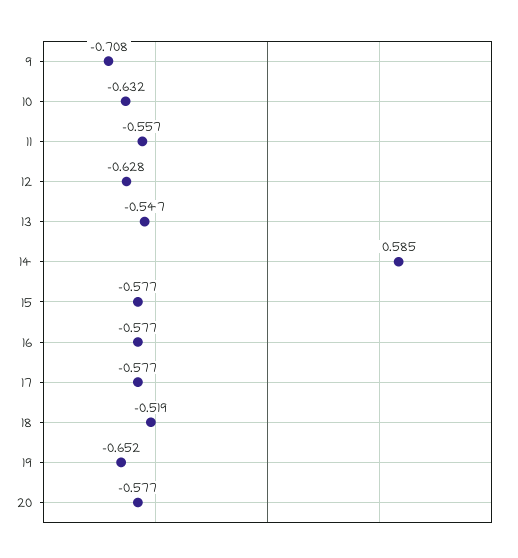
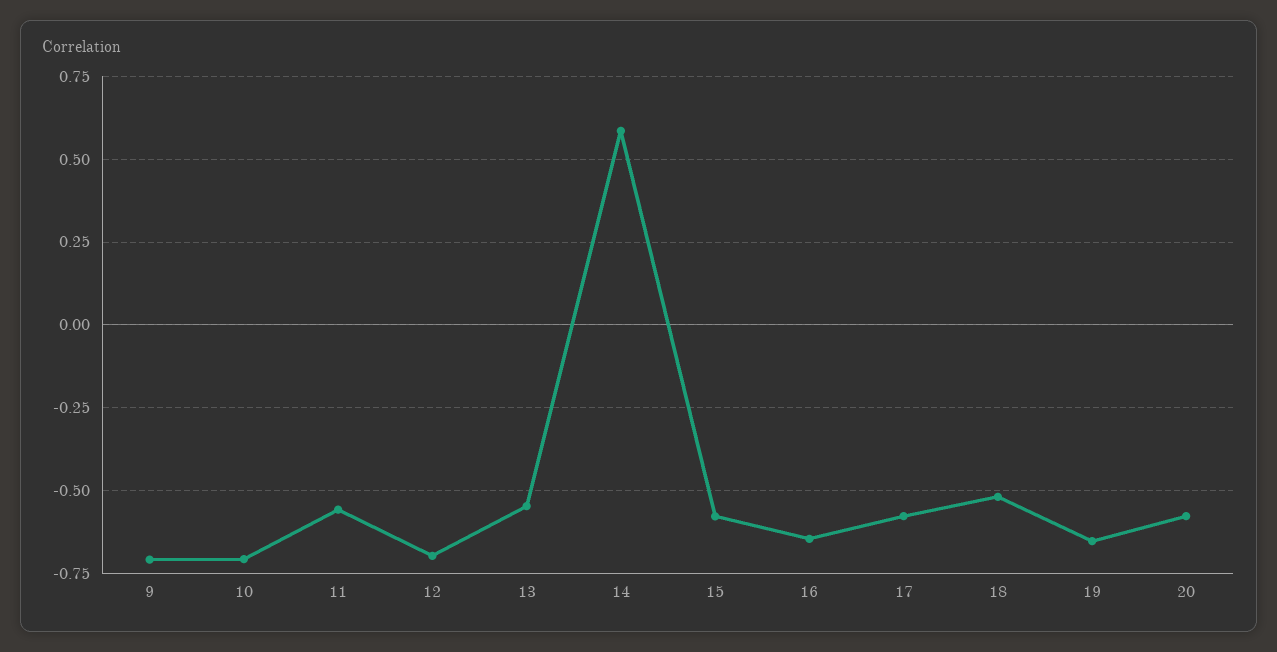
  {
    "9": -0.708,
-   "10": -0.632,
+   "10": -0.7,
    "11": -0.557,
-   "12": -0.628,
+   "12": -0.7,
    "13": -0.547,
    "14": 0.585,
    "15": -0.577,
-   "16": -0.577,
+   "16": -0.65,
    "17": -0.577,
    "18": -0.519,
    "19": -0.652,
    "20": -0.577
  }

